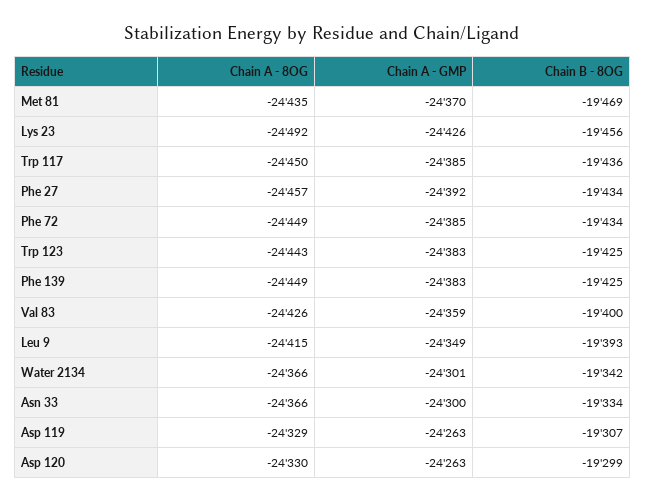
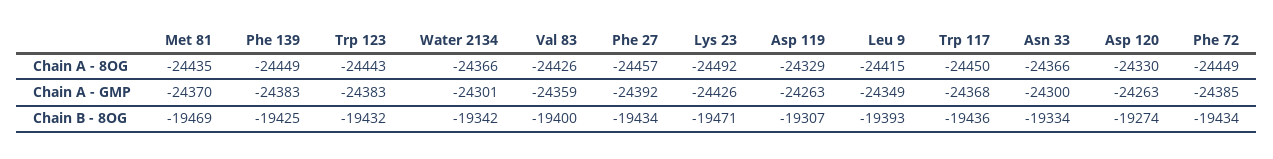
  {
    "Chain A - 8OG": {
      "Met 81": -24435,
      "Lys 23": -24492,
      "Trp 117": -24450,
      "Phe 27": -24457,
      "Phe 72": -24449,
      "Trp 123": -24443,
      "Phe 139": -24449,
      "Val 83": -24426,
      "Leu 9": -24415,
      "Water 2134": -24366,
      "Asn 33": -24366,
      "Asp 119": -24329,
      "Asp 120": -24330
    },
    "Chain A - GMP": {
      "Met 81": -24370,
      "Lys 23": -24426,
-     "Trp 117": -24385,
+     "Trp 117": -24368,
      "Phe 27": -24392,
      "Phe 72": -24385,
      "Trp 123": -24383,
      "Phe 139": -24383,
      "Val 83": -24359,
      "Leu 9": -24349,
      "Water 2134": -24301,
      "Asn 33": -24300,
      "Asp 119": -24263,
      "Asp 120": -24263
    },
    "Chain B - 8OG": {
      "Met 81": -19469,
-     "Lys 23": -19456,
+     "Lys 23": -19471,
      "Trp 117": -19436,
      "Phe 27": -19434,
      "Phe 72": -19434,
-     "Trp 123": -19425,
+     "Trp 123": -19432,
      "Phe 139": -19425,
      "Val 83": -19400,
      "Leu 9": -19393,
      "Water 2134": -19342,
      "Asn 33": -19334,
      "Asp 119": -19307,
-     "Asp 120": -19299
+     "Asp 120": -19274
    }
  }

